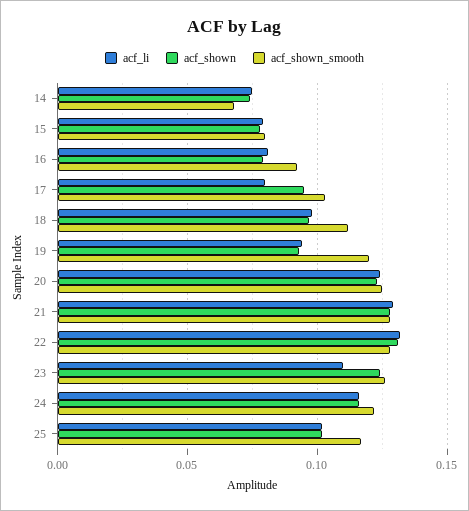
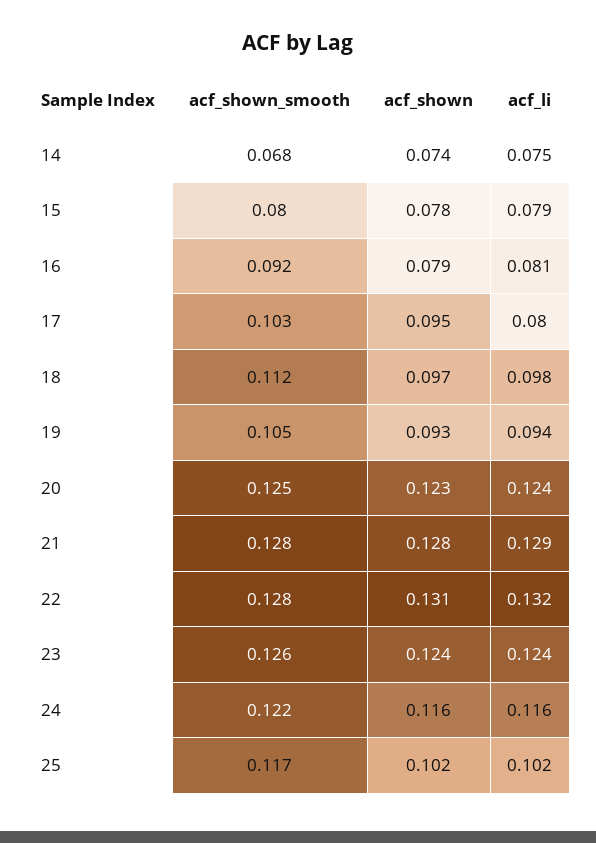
  {
    "acf_li": {
      "14": 0.075,
      "15": 0.079,
      "16": 0.081,
      "17": 0.08,
      "18": 0.098,
      "19": 0.094,
      "20": 0.124,
      "21": 0.129,
      "22": 0.132,
-     "23": 0.11,
+     "23": 0.124,
      "24": 0.116,
      "25": 0.102
    },
    "acf_shown": {
      "14": 0.074,
      "15": 0.078,
      "16": 0.079,
      "17": 0.095,
      "18": 0.097,
      "19": 0.093,
      "20": 0.123,
      "21": 0.128,
      "22": 0.131,
      "23": 0.124,
      "24": 0.116,
      "25": 0.102
    },
    "acf_shown_smooth": {
      "14": 0.068,
      "15": 0.08,
      "16": 0.092,
      "17": 0.103,
      "18": 0.112,
-     "19": 0.12,
+     "19": 0.105,
      "20": 0.125,
      "21": 0.128,
      "22": 0.128,
      "23": 0.126,
      "24": 0.122,
      "25": 0.117
    }
  }

